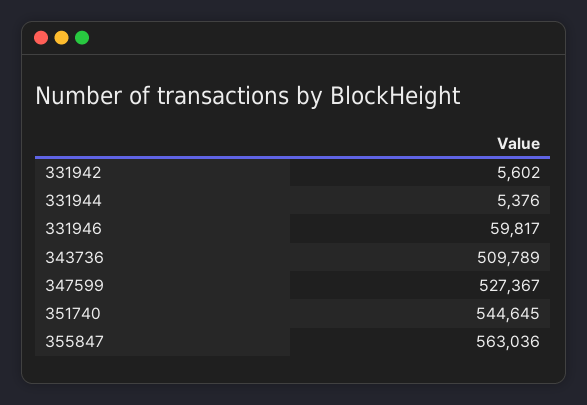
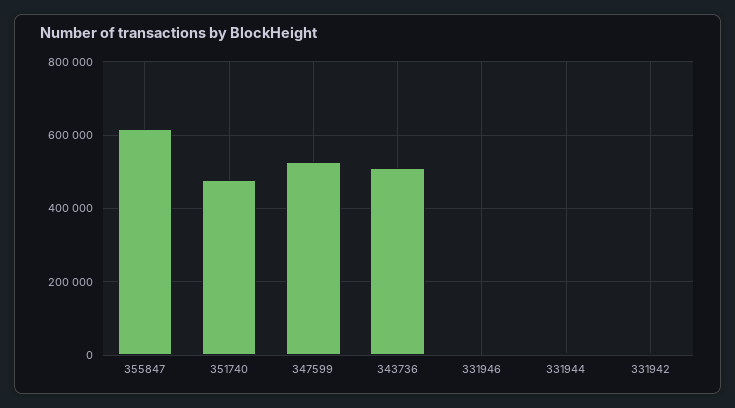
  {
    "331942": 5602,
    "331944": 5376,
-   "331946": 59817,
+   "331946": 0,
    "343736": 509789,
    "347599": 527367,
-   "351740": 544645,
+   "351740": 480000,
-   "355847": 563036
+   "355847": 620000
  }

